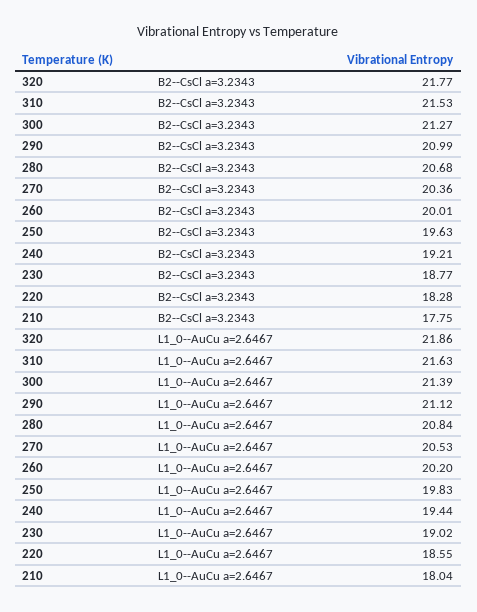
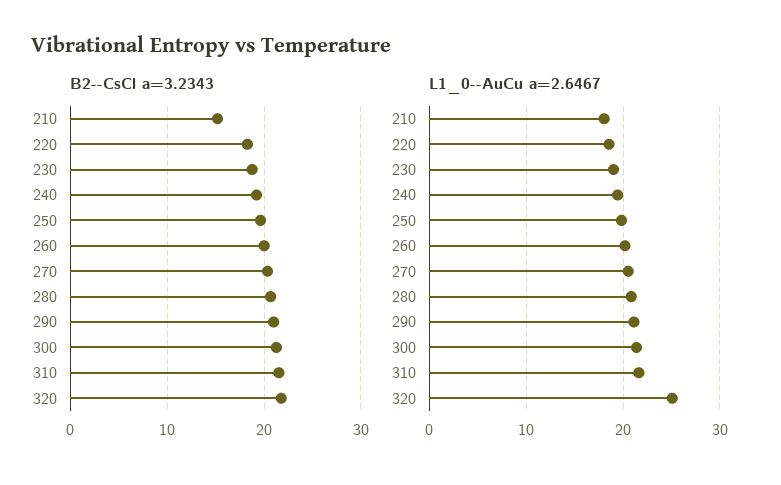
  {
    "B2--CsCl a=3.2343": {
      "320": 21.77,
      "310": 21.53,
      "300": 21.27,
      "290": 20.99,
      "280": 20.68,
      "270": 20.36,
      "260": 20.01,
      "250": 19.63,
      "240": 19.21,
      "230": 18.77,
      "220": 18.28,
-     "210": 17.75
+     "210": 15
    },
    "L1_0--AuCu a=2.6467": {
-     "320": 21.86,
+     "320": 25,
      "310": 21.63,
      "300": 21.39,
      "290": 21.12,
      "280": 20.84,
      "270": 20.53,
      "260": 20.2,
      "250": 19.83,
      "240": 19.44,
      "230": 19.02,
      "220": 18.55,
      "210": 18.04
    }
  }

